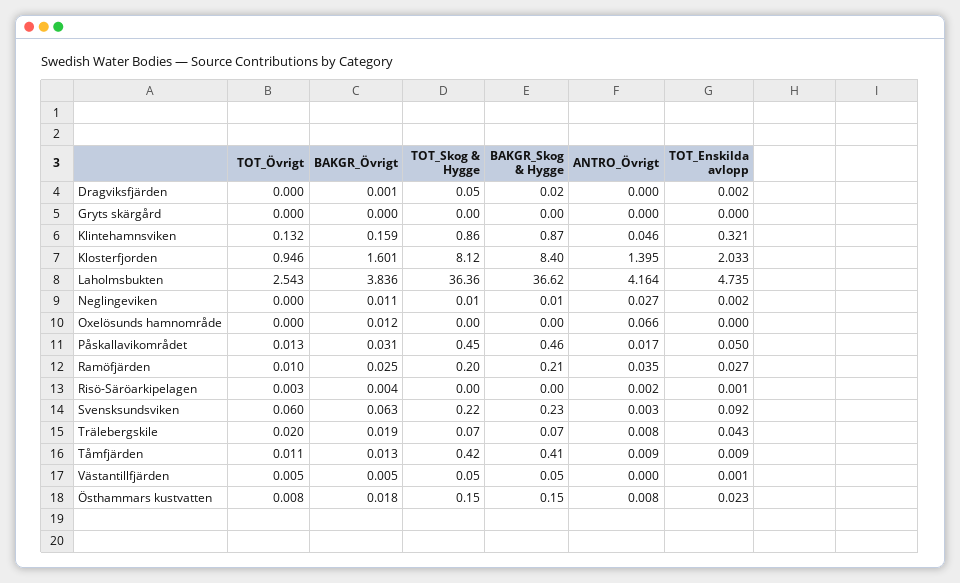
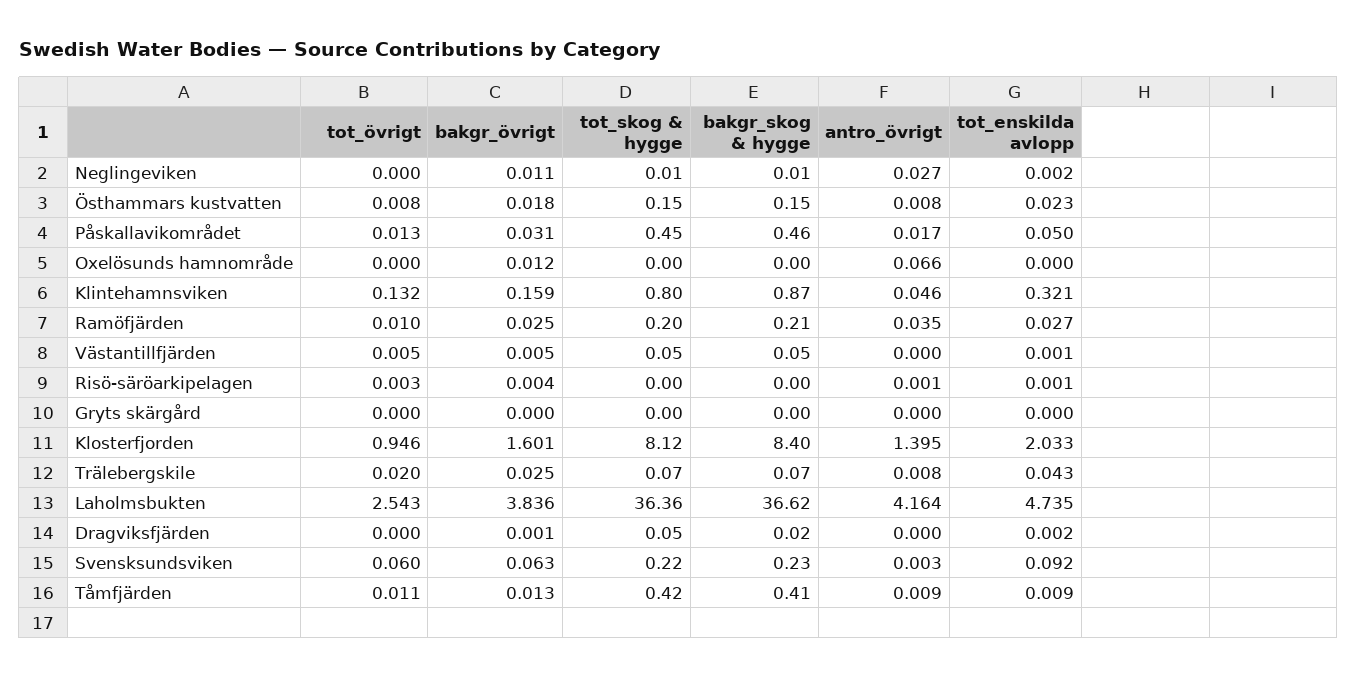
  {
    "TOT_Övrigt": {
      "Dragviksfjärden": 0,
      "Gryts skärgård": 0,
      "Klintehamnsviken": 0.132,
      "Klosterfjorden": 0.946,
      "Laholmsbukten": 2.543,
      "Neglingeviken": 0,
      "Oxelösunds hamnområde": 0,
      "Påskallavikområdet": 0.013,
      "Ramöfjärden": 0.01,
      "Risö-Säröarkipelagen": 0.003,
      "Svensksundsviken": 0.06,
      "Trälebergskile": 0.02,
      "Tåmfjärden": 0.011,
      "Västantillfjärden": 0.005,
      "Östhammars kustvatten": 0.008
    },
    "BAKGR_Övrigt": {
      "Dragviksfjärden": 0.001,
      "Gryts skärgård": 0,
      "Klintehamnsviken": 0.159,
      "Klosterfjorden": 1.601,
      "Laholmsbukten": 3.836,
      "Neglingeviken": 0.011,
      "Oxelösunds hamnområde": 0.012,
      "Påskallavikområdet": 0.031,
      "Ramöfjärden": 0.025,
      "Risö-Säröarkipelagen": 0.004,
      "Svensksundsviken": 0.063,
-     "Trälebergskile": 0.019,
+     "Trälebergskile": 0.025,
      "Tåmfjärden": 0.013,
      "Västantillfjärden": 0.005,
      "Östhammars kustvatten": 0.018
    },
    "TOT_Skog & Hygge": {
      "Dragviksfjärden": 0.05,
      "Gryts skärgård": 0,
-     "Klintehamnsviken": 0.86,
+     "Klintehamnsviken": 0.8,
      "Klosterfjorden": 8.12,
      "Laholmsbukten": 36.36,
      "Neglingeviken": 0.01,
      "Oxelösunds hamnområde": 0,
      "Påskallavikområdet": 0.45,
      "Ramöfjärden": 0.2,
      "Risö-Säröarkipelagen": 0,
      "Svensksundsviken": 0.22,
      "Trälebergskile": 0.07,
      "Tåmfjärden": 0.42,
      "Västantillfjärden": 0.05,
      "Östhammars kustvatten": 0.15
    },
    "BAKGR_Skog & Hygge": {
      "Dragviksfjärden": 0.02,
      "Gryts skärgård": 0,
      "Klintehamnsviken": 0.87,
      "Klosterfjorden": 8.4,
      "Laholmsbukten": 36.62,
      "Neglingeviken": 0.01,
      "Oxelösunds hamnområde": 0,
      "Påskallavikområdet": 0.46,
      "Ramöfjärden": 0.21,
      "Risö-Säröarkipelagen": 0,
      "Svensksundsviken": 0.23,
      "Trälebergskile": 0.07,
      "Tåmfjärden": 0.41,
      "Västantillfjärden": 0.05,
      "Östhammars kustvatten": 0.15
    },
    "ANTRO_Övrigt": {
      "Dragviksfjärden": 0,
      "Gryts skärgård": 0,
      "Klintehamnsviken": 0.046,
      "Klosterfjorden": 1.395,
      "Laholmsbukten": 4.164,
      "Neglingeviken": 0.027,
      "Oxelösunds hamnområde": 0.066,
      "Påskallavikområdet": 0.017,
      "Ramöfjärden": 0.035,
-     "Risö-Säröarkipelagen": 0.002,
+     "Risö-Säröarkipelagen": 0.001,
      "Svensksundsviken": 0.003,
      "Trälebergskile": 0.008,
      "Tåmfjärden": 0.009,
      "Västantillfjärden": 0,
      "Östhammars kustvatten": 0.008
    },
    "TOT_Enskilda avlopp": {
      "Dragviksfjärden": 0.002,
      "Gryts skärgård": 0,
      "Klintehamnsviken": 0.321,
      "Klosterfjorden": 2.033,
      "Laholmsbukten": 4.735,
      "Neglingeviken": 0.002,
      "Oxelösunds hamnområde": 0,
      "Påskallavikområdet": 0.05,
      "Ramöfjärden": 0.027,
      "Risö-Säröarkipelagen": 0.001,
      "Svensksundsviken": 0.092,
      "Trälebergskile": 0.043,
      "Tåmfjärden": 0.009,
      "Västantillfjärden": 0.001,
      "Östhammars kustvatten": 0.023
    }
  }

